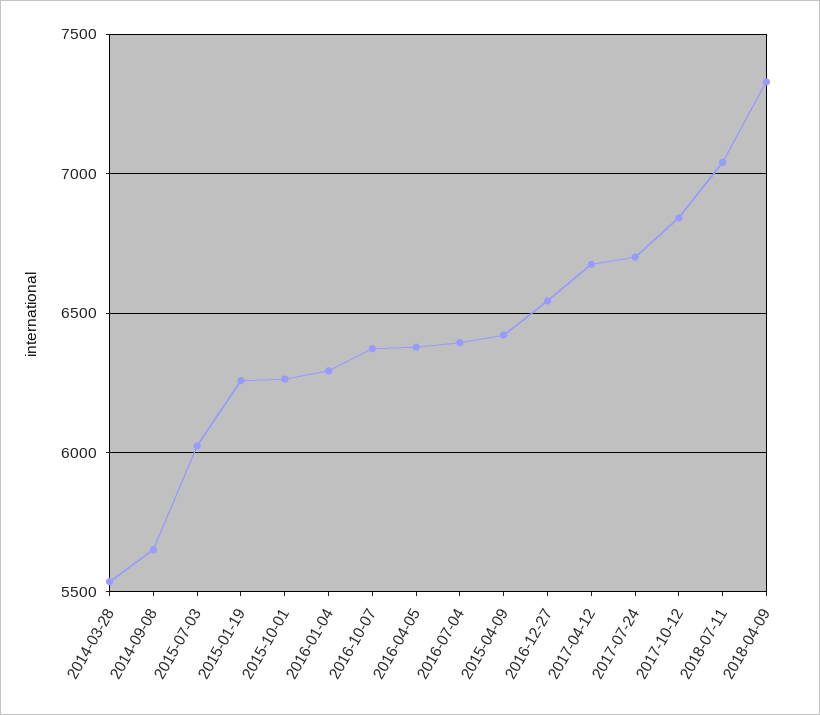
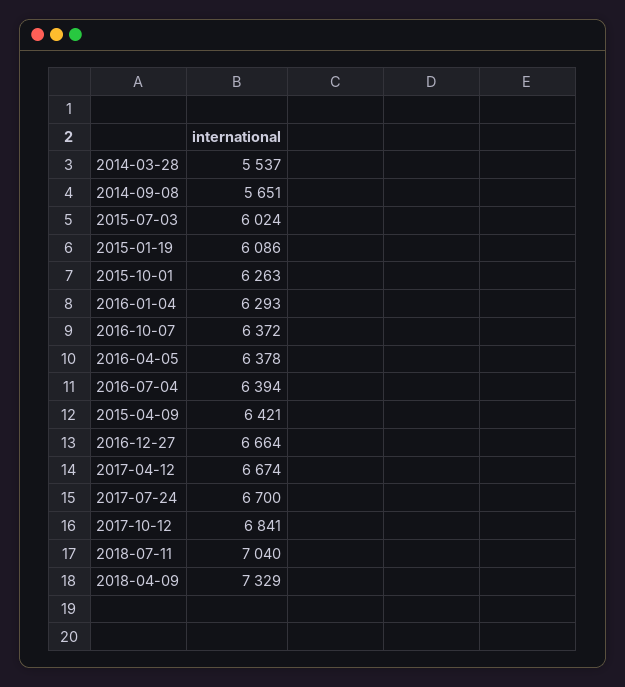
  {
    "2014-03-28": 5537,
    "2014-09-08": 5651,
    "2015-07-03": 6024,
-   "2015-01-19": 6250,
+   "2015-01-19": 6086,
    "2015-10-01": 6263,
    "2016-01-04": 6293,
    "2016-10-07": 6372,
    "2016-04-05": 6378,
    "2016-07-04": 6394,
    "2015-04-09": 6421,
-   "2016-12-27": 6550,
+   "2016-12-27": 6664,
    "2017-04-12": 6674,
    "2017-07-24": 6700,
    "2017-10-12": 6841,
    "2018-07-11": 7040,
    "2018-04-09": 7329
  }

